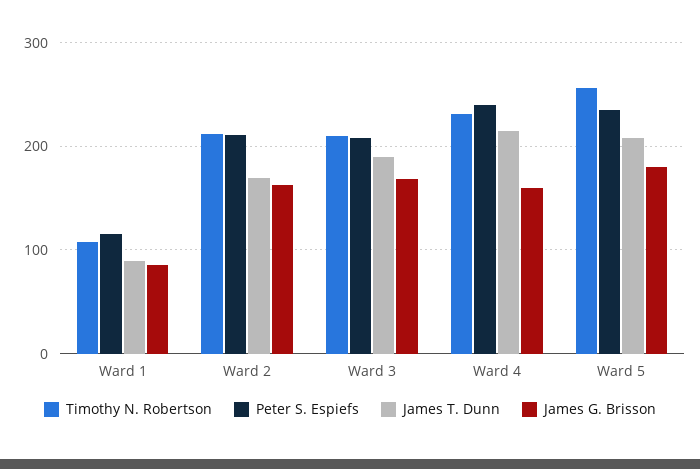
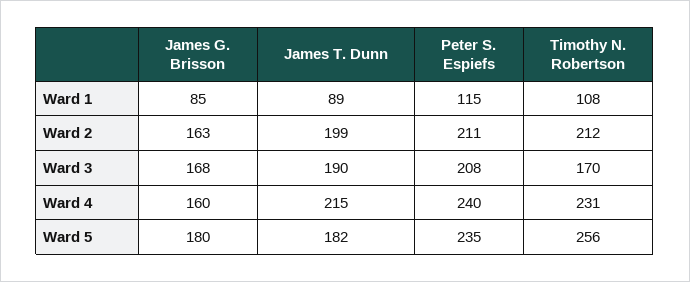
  {
    "Timothy N. Robertson": {
      "Ward 1": 108,
      "Ward 2": 212,
-     "Ward 3": 210,
+     "Ward 3": 170,
      "Ward 4": 231,
      "Ward 5": 256
    },
    "Peter S. Espiefs": {
      "Ward 1": 115,
      "Ward 2": 211,
      "Ward 3": 208,
      "Ward 4": 240,
      "Ward 5": 235
    },
    "James T. Dunn": {
      "Ward 1": 89,
-     "Ward 2": 170,
+     "Ward 2": 199,
      "Ward 3": 190,
      "Ward 4": 215,
-     "Ward 5": 210
+     "Ward 5": 182
    },
    "James G. Brisson": {
      "Ward 1": 85,
      "Ward 2": 163,
      "Ward 3": 168,
      "Ward 4": 160,
      "Ward 5": 180
    }
  }

